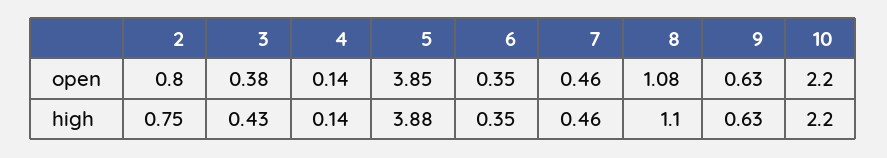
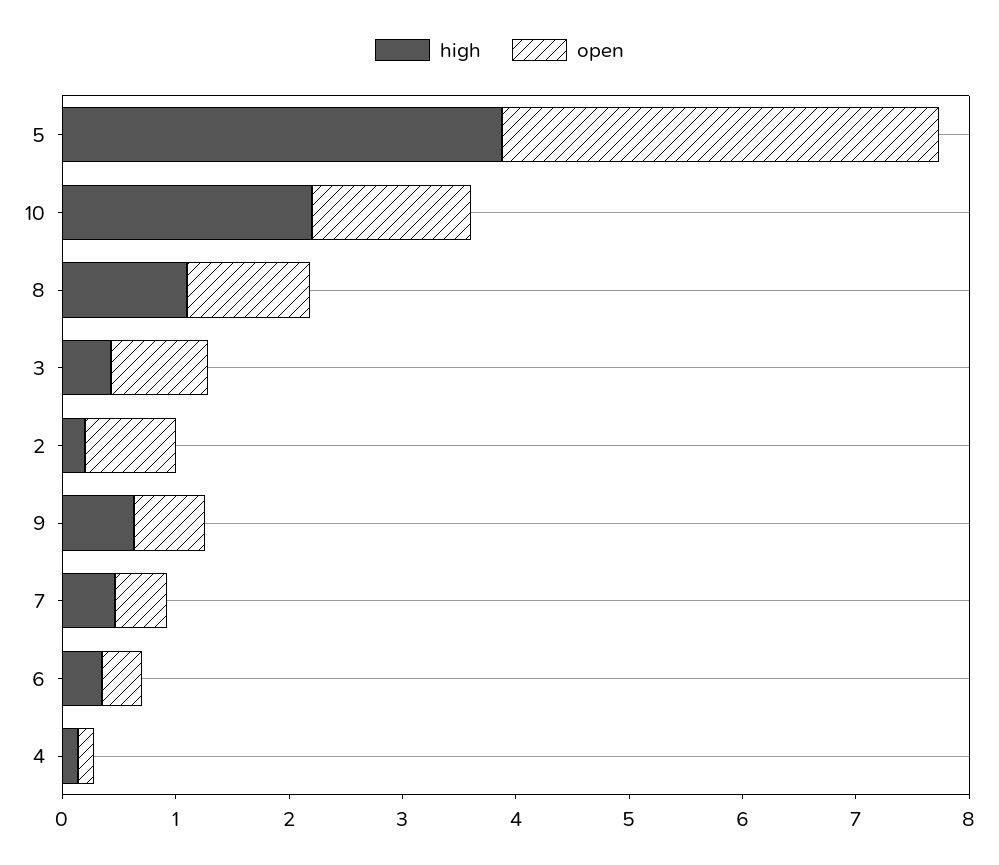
  {
    "open": {
      "2": 0.8,
-     "3": 0.38,
+     "3": 0.8,
      "4": 0.14,
      "5": 3.85,
      "6": 0.35,
      "7": 0.46,
      "8": 1.08,
      "9": 0.63,
-     "10": 2.2
+     "10": 1.4
    },
    "high": {
-     "2": 0.75,
+     "2": 0.2,
      "3": 0.43,
      "4": 0.14,
      "5": 3.88,
      "6": 0.35,
      "7": 0.46,
      "8": 1.1,
      "9": 0.63,
      "10": 2.2
    }
  }

